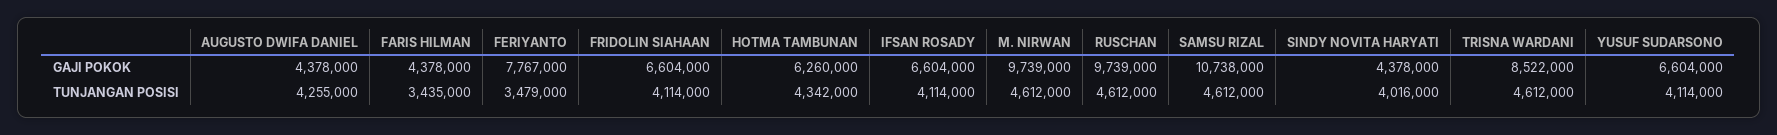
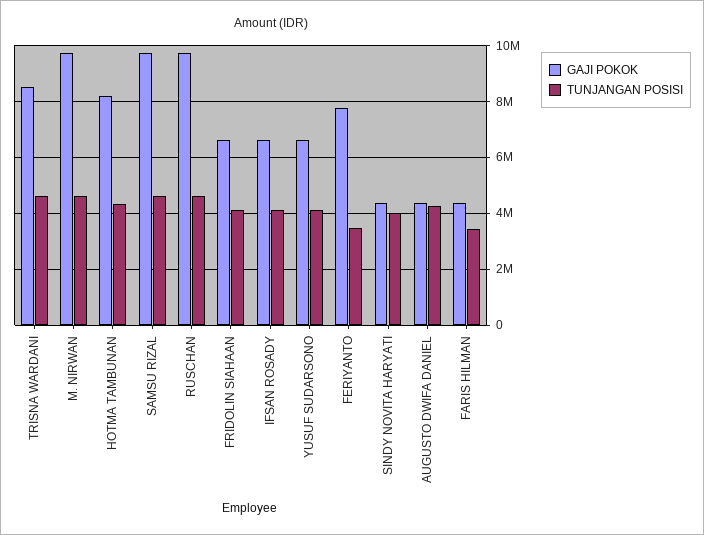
  {
    "GAJI POKOK": {
      "AUGUSTO DWIFA DANIEL": 4378000,
      "FARIS HILMAN": 4378000,
      "FERIYANTO": 7767000,
      "FRIDOLIN SIAHAAN": 6604000,
-     "HOTMA TAMBUNAN": 6260000,
+     "HOTMA TAMBUNAN": 8250000,
      "IFSAN ROSADY": 6604000,
      "M. NIRWAN": 9739000,
      "RUSCHAN": 9739000,
-     "SAMSU RIZAL": 10738000,
+     "SAMSU RIZAL": 9750000,
      "SINDY NOVITA HARYATI": 4378000,
      "TRISNA WARDANI": 8522000,
      "YUSUF SUDARSONO": 6604000
    },
    "TUNJANGAN POSISI": {
      "AUGUSTO DWIFA DANIEL": 4255000,
      "FARIS HILMAN": 3435000,
      "FERIYANTO": 3479000,
      "FRIDOLIN SIAHAAN": 4114000,
      "HOTMA TAMBUNAN": 4342000,
      "IFSAN ROSADY": 4114000,
      "M. NIRWAN": 4612000,
      "RUSCHAN": 4612000,
      "SAMSU RIZAL": 4612000,
      "SINDY NOVITA HARYATI": 4016000,
      "TRISNA WARDANI": 4612000,
      "YUSUF SUDARSONO": 4114000
    }
  }

